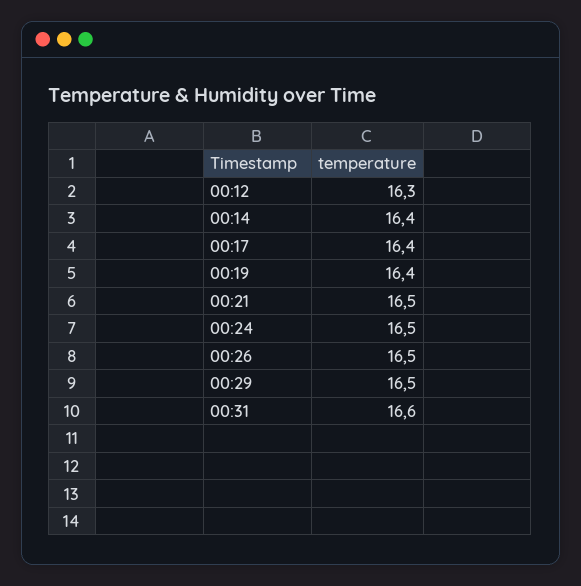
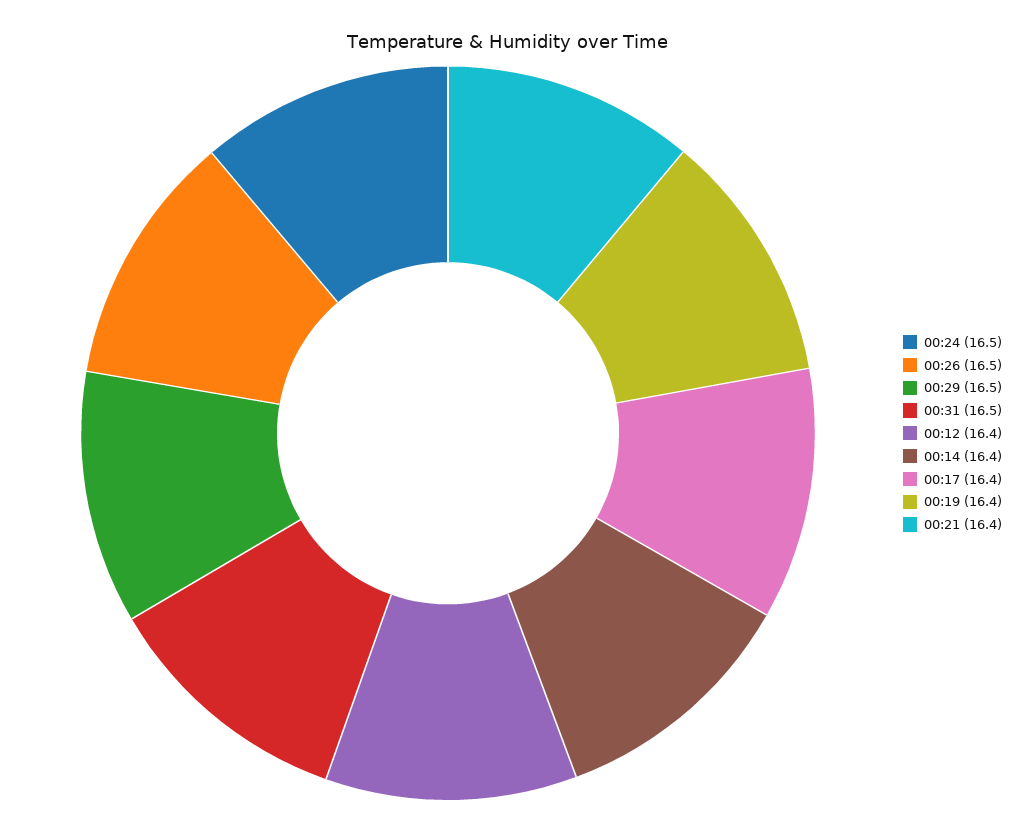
  {
-   "00:12": 16.3,
+   "00:12": 16.4,
    "00:14": 16.4,
    "00:17": 16.4,
    "00:19": 16.4,
-   "00:21": 16.5,
+   "00:21": 16.4,
    "00:24": 16.5,
    "00:26": 16.5,
    "00:29": 16.5,
-   "00:31": 16.6
+   "00:31": 16.5
  }

